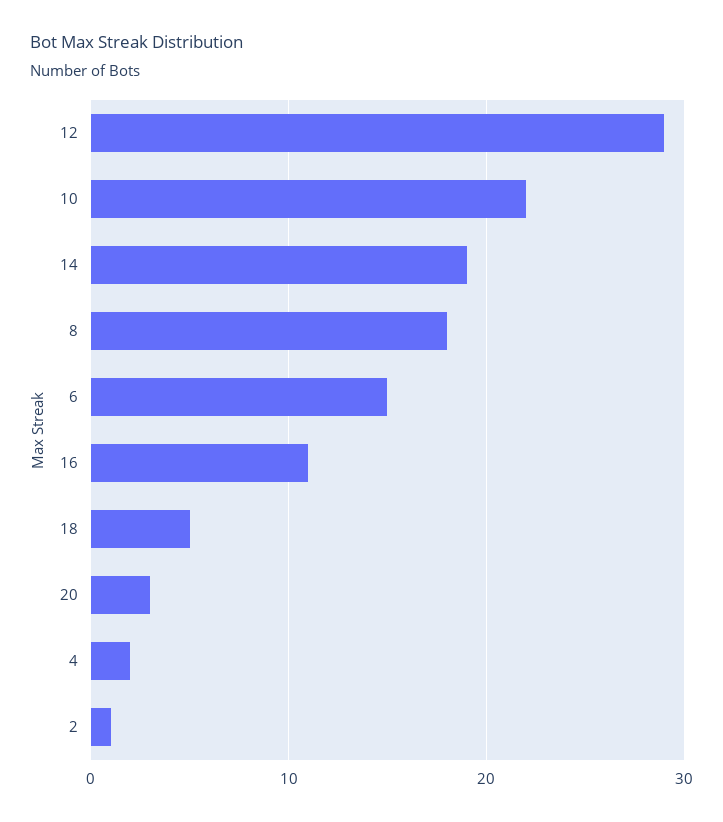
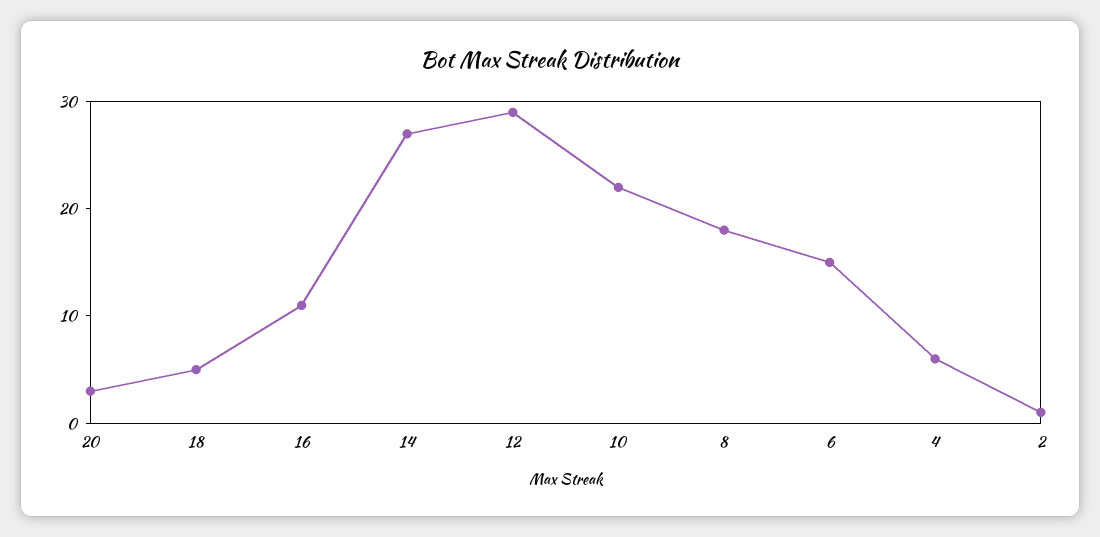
  {
    "12": 29,
    "10": 22,
-   "14": 19,
+   "14": 27,
    "8": 18,
    "6": 15,
    "16": 11,
    "18": 5,
    "20": 3,
-   "4": 2,
+   "4": 6,
    "2": 1
  }

